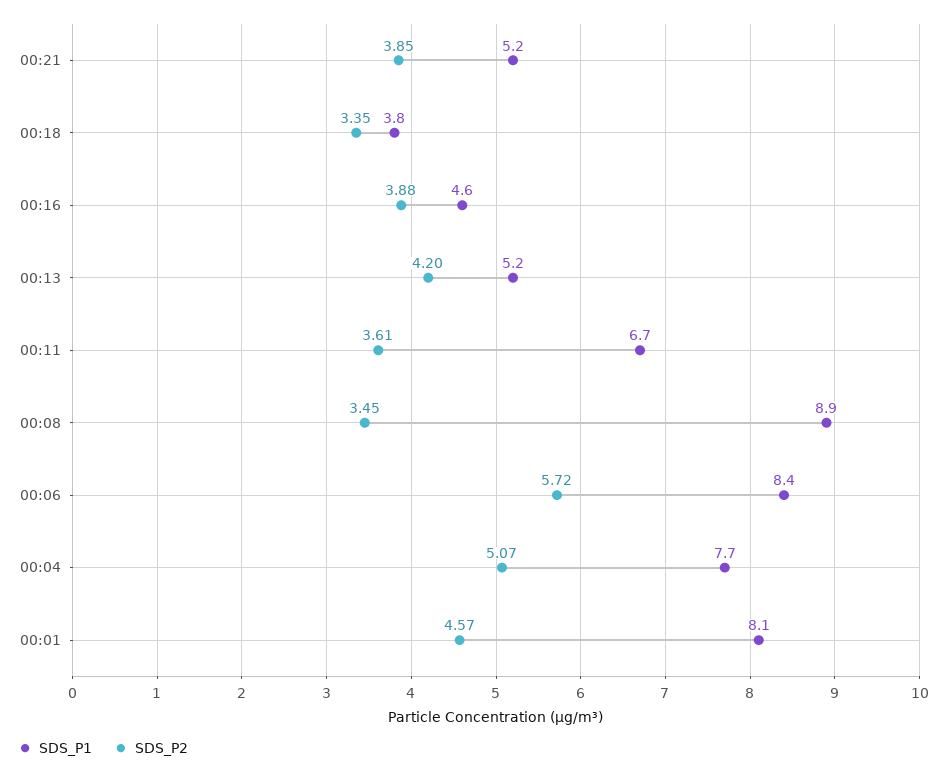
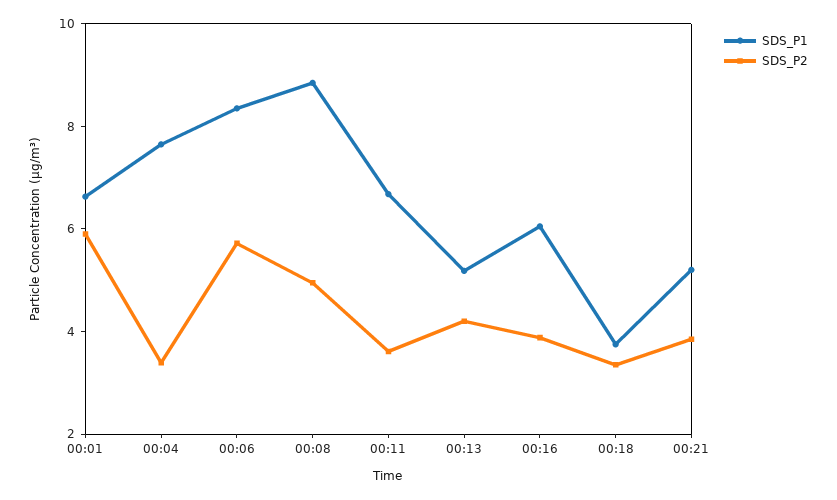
  {
    "SDS_P1": {
      "00:21": 5.2,
      "00:18": 3.8,
-     "00:16": 4.6,
+     "00:16": 6,
      "00:13": 5.2,
      "00:11": 6.7,
      "00:08": 8.9,
      "00:06": 8.4,
      "00:04": 7.7,
-     "00:01": 8.1
+     "00:01": 6.5
    },
    "SDS_P2": {
      "00:21": 3.85,
      "00:18": 3.35,
      "00:16": 3.88,
      "00:13": 4.2,
      "00:11": 3.61,
-     "00:08": 3.45,
+     "00:08": 5,
      "00:06": 5.72,
-     "00:04": 5.07,
+     "00:04": 3.5,
-     "00:01": 4.57
+     "00:01": 6
    }
  }

